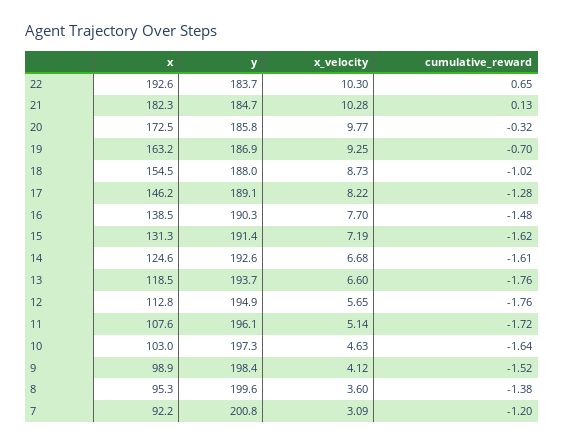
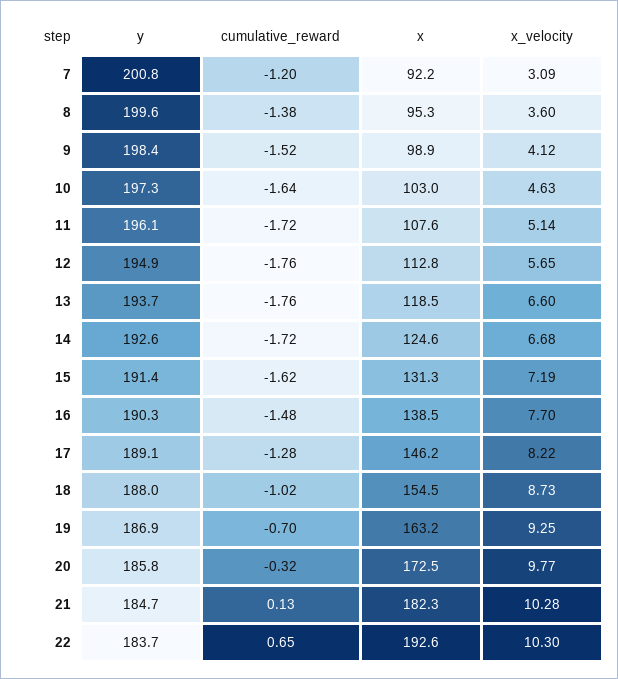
  {
    "x": {
      "22": 192.6,
      "21": 182.3,
      "20": 172.5,
      "19": 163.2,
      "18": 154.5,
      "17": 146.2,
      "16": 138.5,
      "15": 131.3,
      "14": 124.6,
      "13": 118.5,
      "12": 112.8,
      "11": 107.6,
      "10": 103,
      "9": 98.9,
      "8": 95.3,
      "7": 92.2
    },
    "y": {
      "22": 183.7,
      "21": 184.7,
      "20": 185.8,
      "19": 186.9,
      "18": 188,
      "17": 189.1,
      "16": 190.3,
      "15": 191.4,
      "14": 192.6,
      "13": 193.7,
      "12": 194.9,
      "11": 196.1,
      "10": 197.3,
      "9": 198.4,
      "8": 199.6,
      "7": 200.8
    },
    "x_velocity": {
      "22": 10.3,
      "21": 10.28,
      "20": 9.77,
      "19": 9.25,
      "18": 8.73,
      "17": 8.22,
      "16": 7.7,
      "15": 7.19,
      "14": 6.68,
      "13": 6.6,
      "12": 5.65,
      "11": 5.14,
      "10": 4.63,
      "9": 4.12,
      "8": 3.6,
      "7": 3.09
    },
    "cumulative_reward": {
      "22": 0.65,
      "21": 0.13,
      "20": -0.32,
      "19": -0.7,
      "18": -1.02,
      "17": -1.28,
      "16": -1.48,
      "15": -1.62,
-     "14": -1.61,
+     "14": -1.72,
      "13": -1.76,
      "12": -1.76,
      "11": -1.72,
      "10": -1.64,
      "9": -1.52,
      "8": -1.38,
      "7": -1.2
    }
  }

